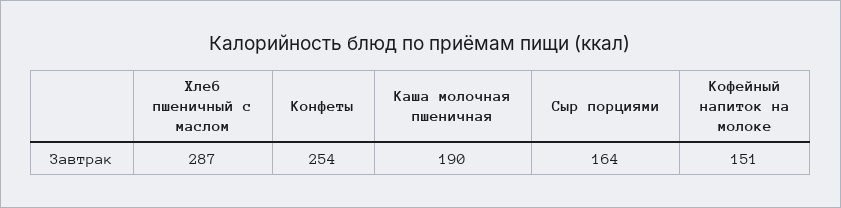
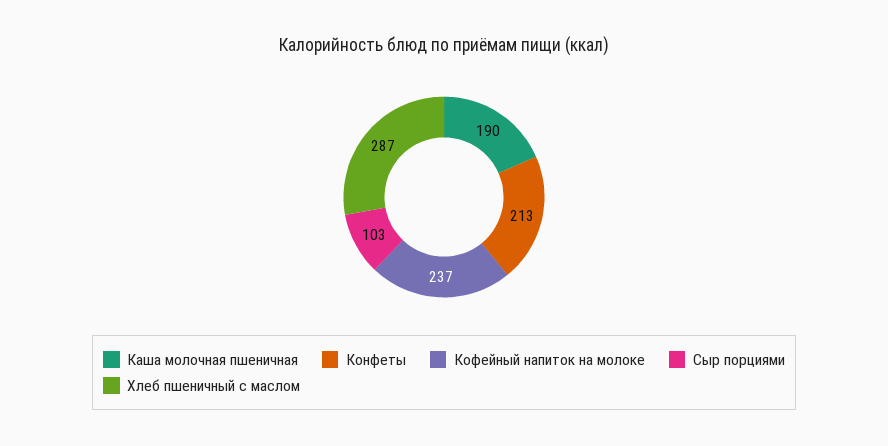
  {
    "Хлеб пшеничный с маслом": 287,
-   "Конфеты": 254,
+   "Конфеты": 213,
    "Каша молочная пшеничная": 190,
-   "Сыр порциями": 164,
+   "Сыр порциями": 103,
-   "Кофейный напиток на молоке": 151
+   "Кофейный напиток на молоке": 237
  }

